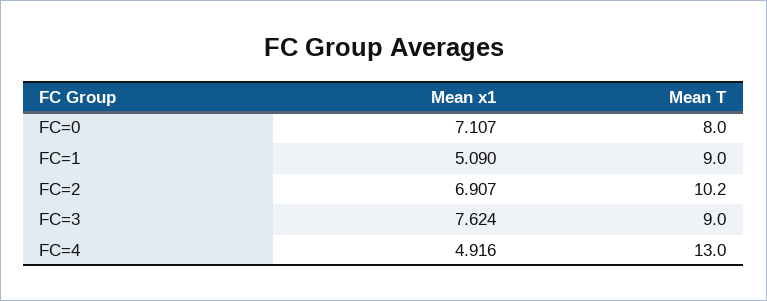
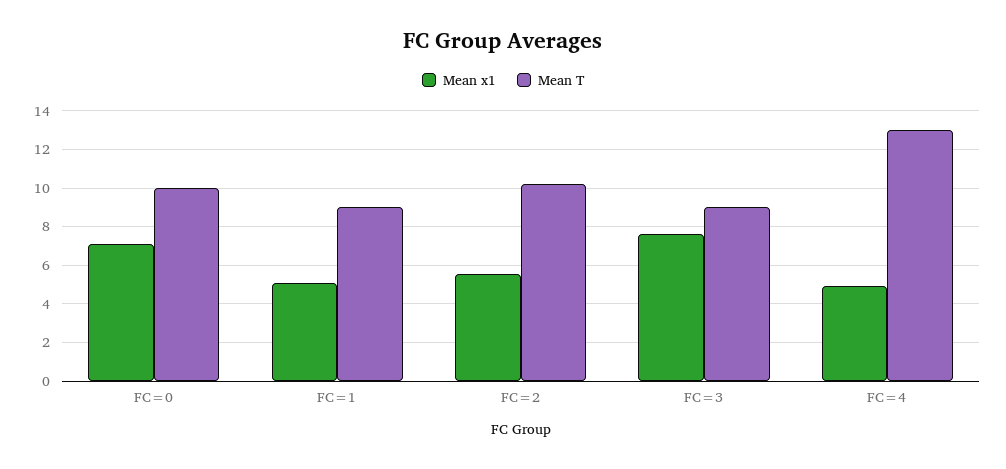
  {
    "Mean x1": {
      "FC=0": 7.107,
      "FC=1": 5.09,
-     "FC=2": 6.907,
+     "FC=2": 5.5,
      "FC=3": 7.624,
      "FC=4": 4.916
    },
    "Mean T": {
-     "FC=0": 8,
+     "FC=0": 10,
      "FC=1": 9,
      "FC=2": 10.2,
      "FC=3": 9,
      "FC=4": 13
    }
  }

